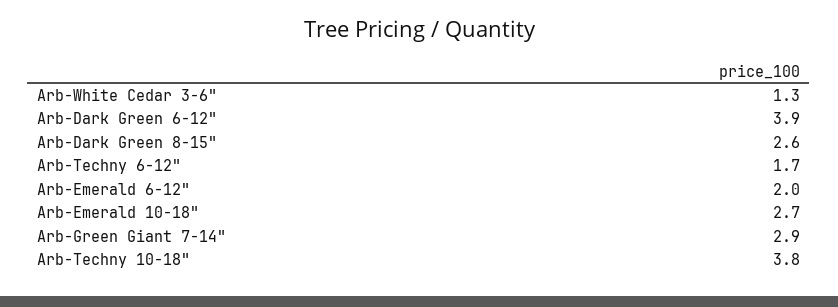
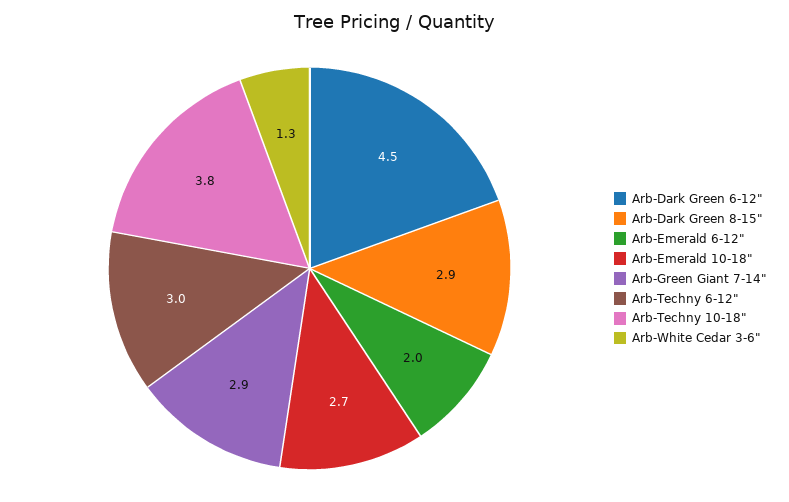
  {
    "Arb-White Cedar 3-6\"": 1.3,
-   "Arb-Dark Green 6-12\"": 3.9,
+   "Arb-Dark Green 6-12\"": 4.5,
-   "Arb-Dark Green 8-15\"": 2.6,
+   "Arb-Dark Green 8-15\"": 2.9,
-   "Arb-Techny 6-12\"": 1.7,
+   "Arb-Techny 6-12\"": 3,
    "Arb-Emerald 6-12\"": 2,
    "Arb-Emerald 10-18\"": 2.7,
    "Arb-Green Giant 7-14\"": 2.9,
    "Arb-Techny 10-18\"": 3.8
  }

